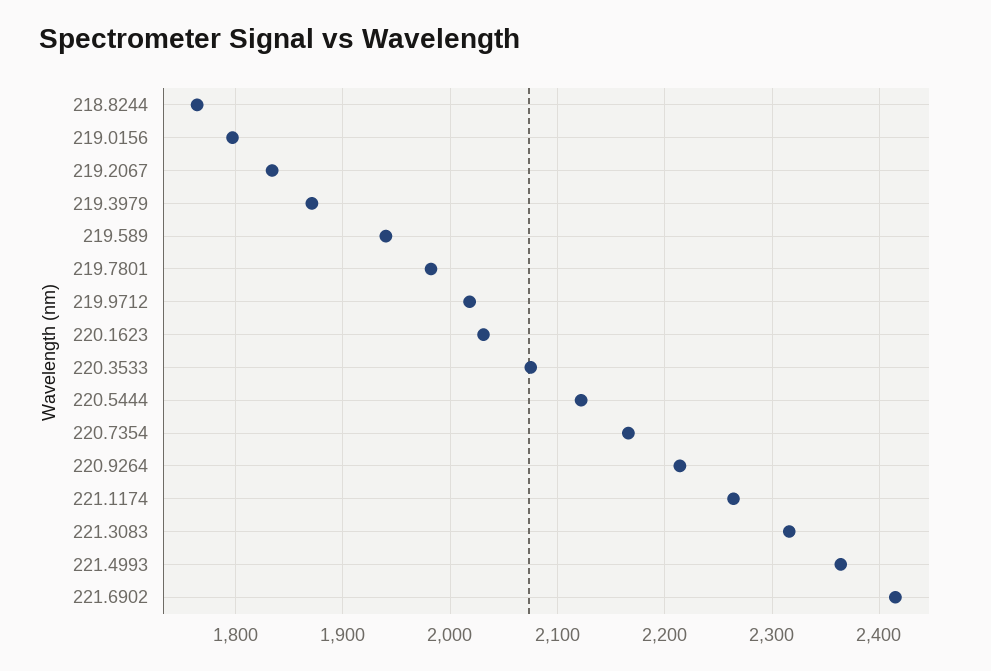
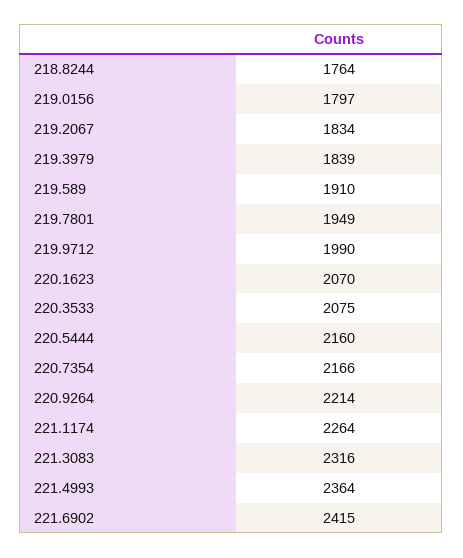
  {
    "218.8244": 1764,
    "219.0156": 1797,
    "219.2067": 1834,
-   "219.3979": 1870,
+   "219.3979": 1839,
-   "219.589": 1940,
+   "219.589": 1910,
-   "219.7801": 1980,
+   "219.7801": 1949,
-   "219.9712": 2020,
+   "219.9712": 1990,
-   "220.1623": 2030,
+   "220.1623": 2070,
    "220.3533": 2075,
-   "220.5444": 2120,
+   "220.5444": 2160,
    "220.7354": 2166,
    "220.9264": 2214,
    "221.1174": 2264,
    "221.3083": 2316,
    "221.4993": 2364,
    "221.6902": 2415
  }

